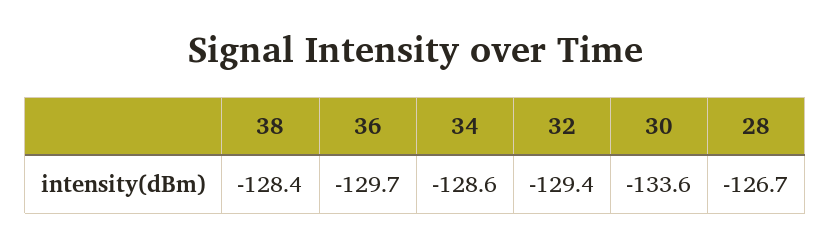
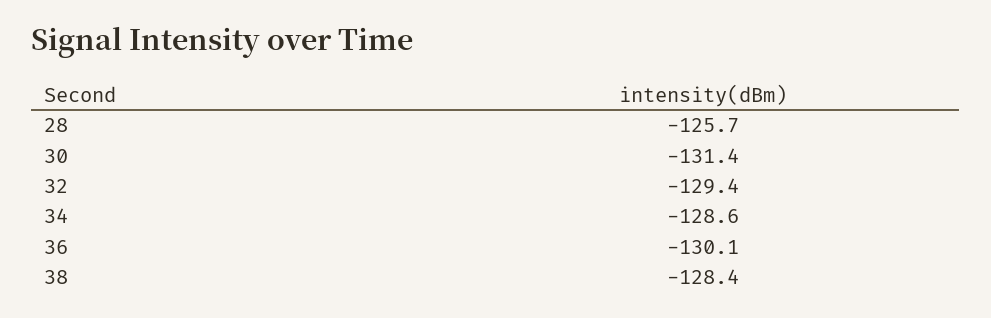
  {
    "38": -128.4,
-   "36": -129.7,
+   "36": -130.1,
    "34": -128.6,
    "32": -129.4,
-   "30": -133.6,
+   "30": -131.4,
-   "28": -126.7
+   "28": -125.7
  }

